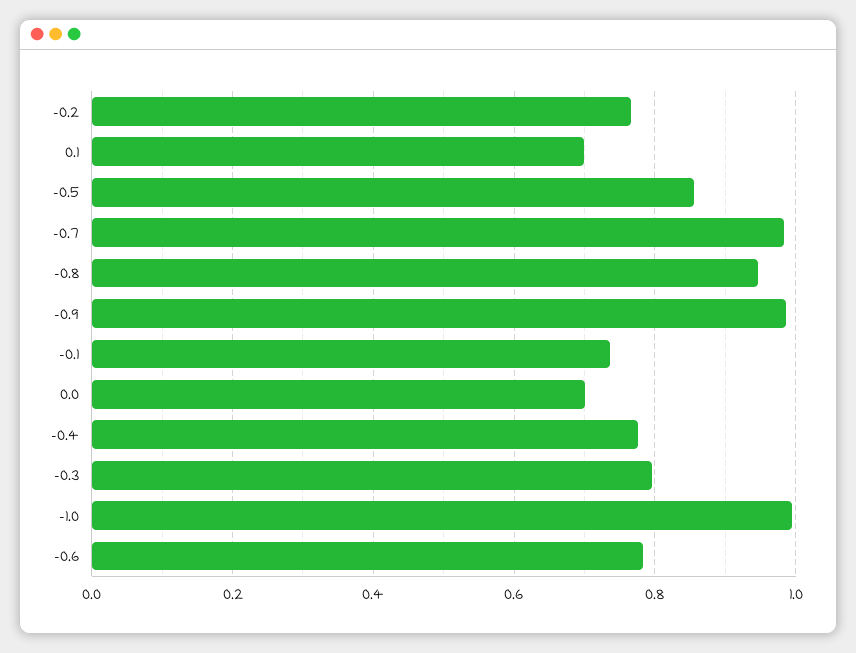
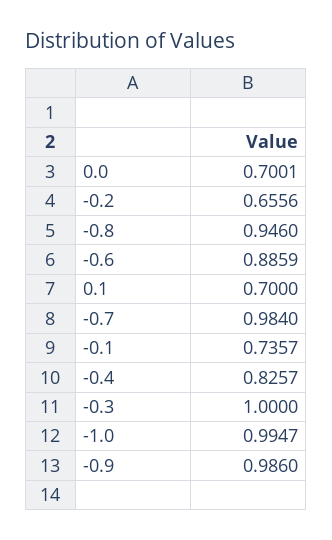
  {
-   "-0.2": 0.76,
+   "-0.2": 0.6556,
    "0.1": 0.7,
-   "-0.5": 0.86,
    "-0.7": 0.984,
    "-0.8": 0.946,
    "-0.9": 0.986,
    "-0.1": 0.7357,
    "0.0": 0.7001,
-   "-0.4": 0.78,
+   "-0.4": 0.8257,
-   "-0.3": 0.8,
+   "-0.3": 1,
    "-1.0": 0.9947,
-   "-0.6": 0.78
+   "-0.6": 0.8859
  }

